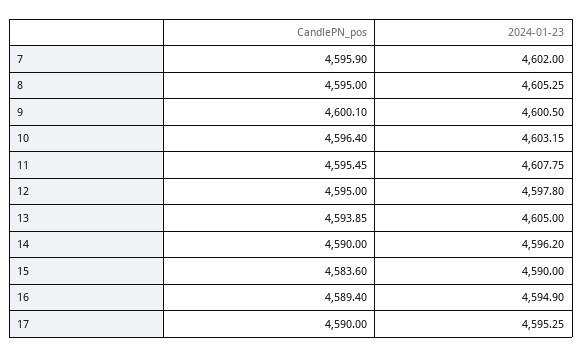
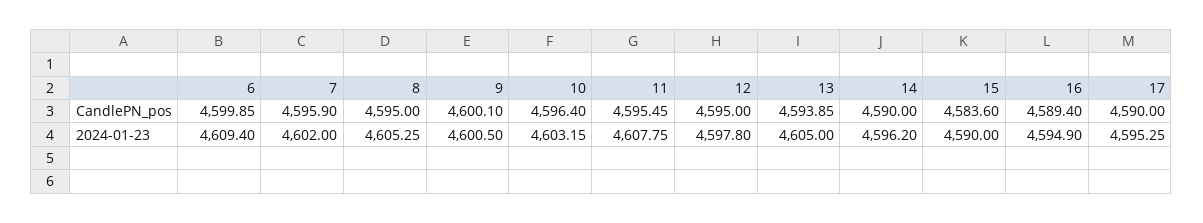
  {
    "CandlePN_pos": {
      "7": 4595.9,
      "8": 4595,
      "9": 4600.1,
      "10": 4596.4,
      "11": 4595.45,
      "12": 4595,
      "13": 4593.85,
      "14": 4590,
      "15": 4583.6,
      "16": 4589.4,
-     "17": 4590
+     "17": 4590,
+     "6": 4599.85
    },
    "2024-01-23": {
      "7": 4602,
      "8": 4605.25,
      "9": 4600.5,
      "10": 4603.15,
      "11": 4607.75,
      "12": 4597.8,
      "13": 4605,
      "14": 4596.2,
      "15": 4590,
      "16": 4594.9,
-     "17": 4595.25
+     "17": 4595.25,
+     "6": 4609.4
    }
  }

